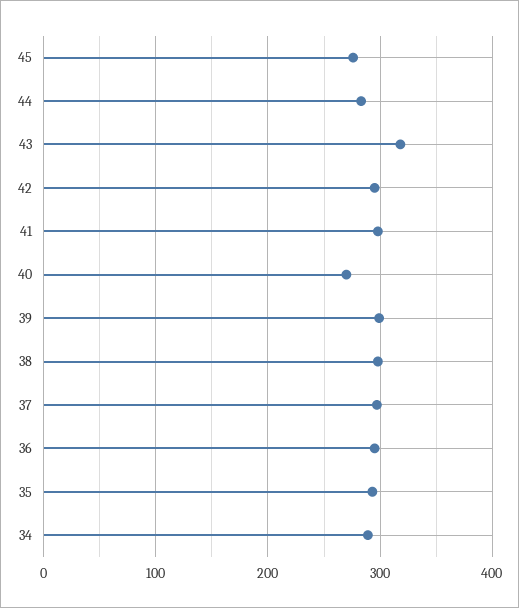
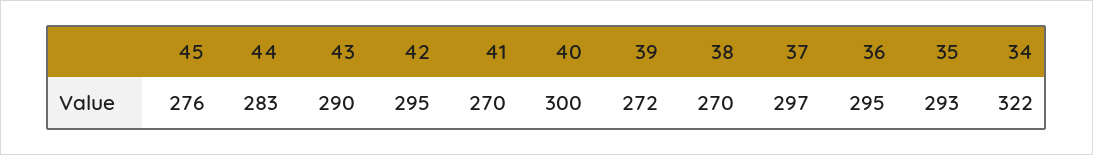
  {
    "45": 276,
    "44": 283,
-   "43": 320,
+   "43": 290,
    "42": 295,
-   "41": 300,
+   "41": 270,
-   "40": 270,
+   "40": 300,
-   "39": 300,
+   "39": 272,
-   "38": 300,
+   "38": 270,
    "37": 297,
    "36": 295,
    "35": 293,
-   "34": 290
+   "34": 322
  }

